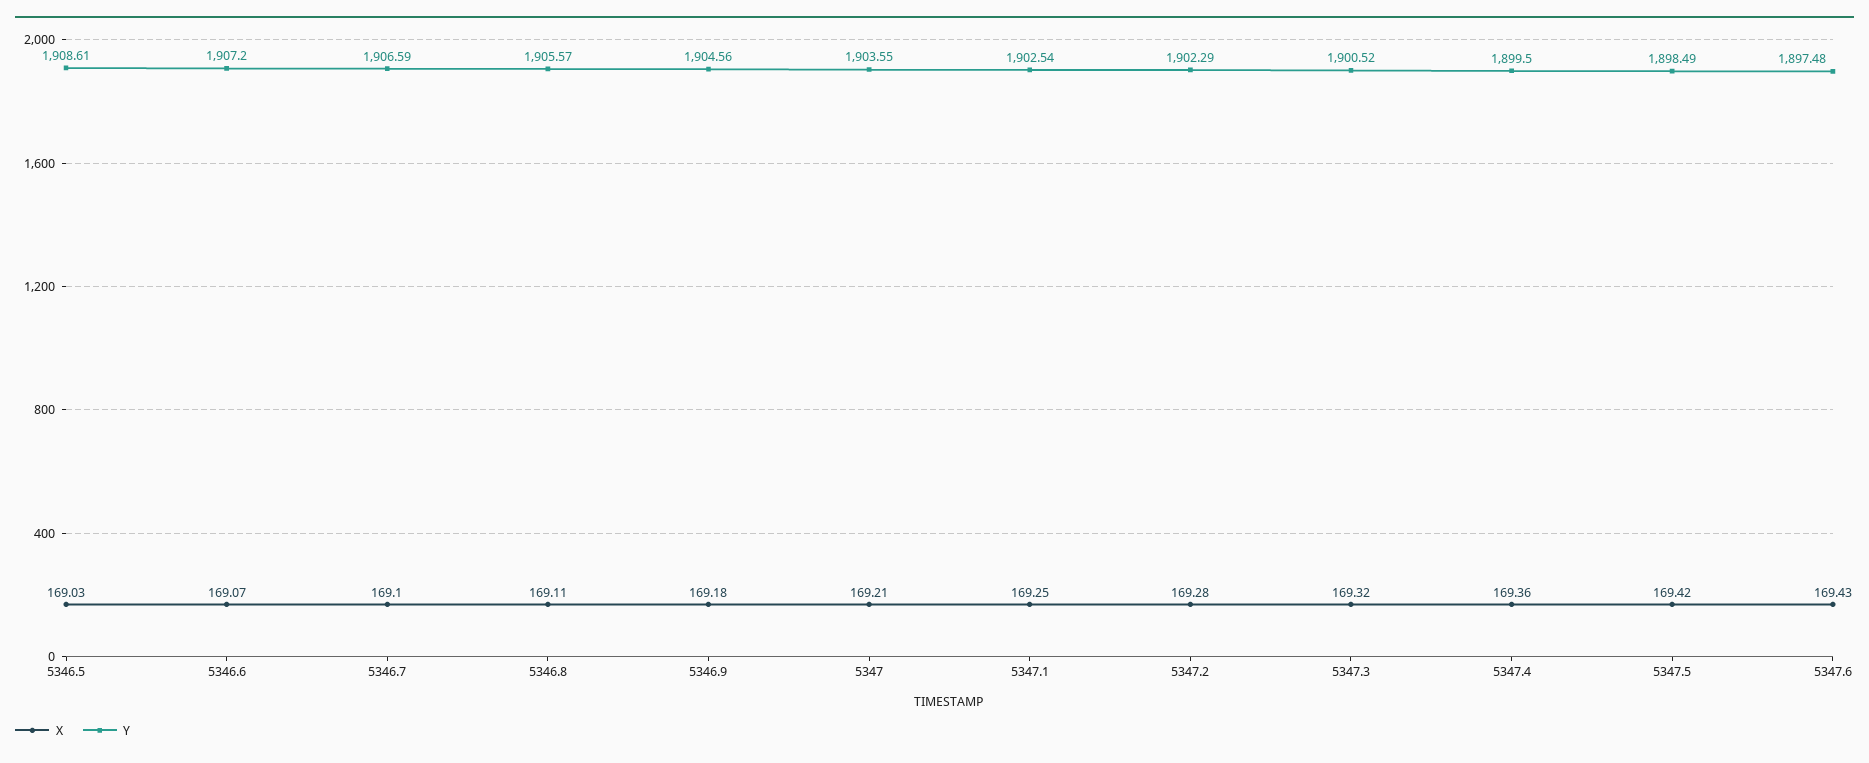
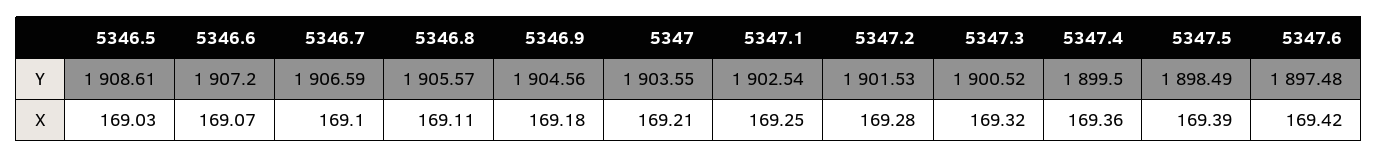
  {
    "X": {
      "5346.5": 169.03,
      "5346.6": 169.07,
      "5346.7": 169.1,
      "5346.8": 169.11,
      "5346.9": 169.18,
      "5347": 169.21,
      "5347.1": 169.25,
      "5347.2": 169.28,
      "5347.3": 169.32,
      "5347.4": 169.36,
-     "5347.5": 169.42,
+     "5347.5": 169.39,
-     "5347.6": 169.43
+     "5347.6": 169.42
    },
    "Y": {
      "5346.5": 1908.61,
      "5346.6": 1907.2,
      "5346.7": 1906.59,
      "5346.8": 1905.57,
      "5346.9": 1904.56,
      "5347": 1903.55,
      "5347.1": 1902.54,
-     "5347.2": 1902.29,
+     "5347.2": 1901.53,
      "5347.3": 1900.52,
      "5347.4": 1899.5,
      "5347.5": 1898.49,
      "5347.6": 1897.48
    }
  }

